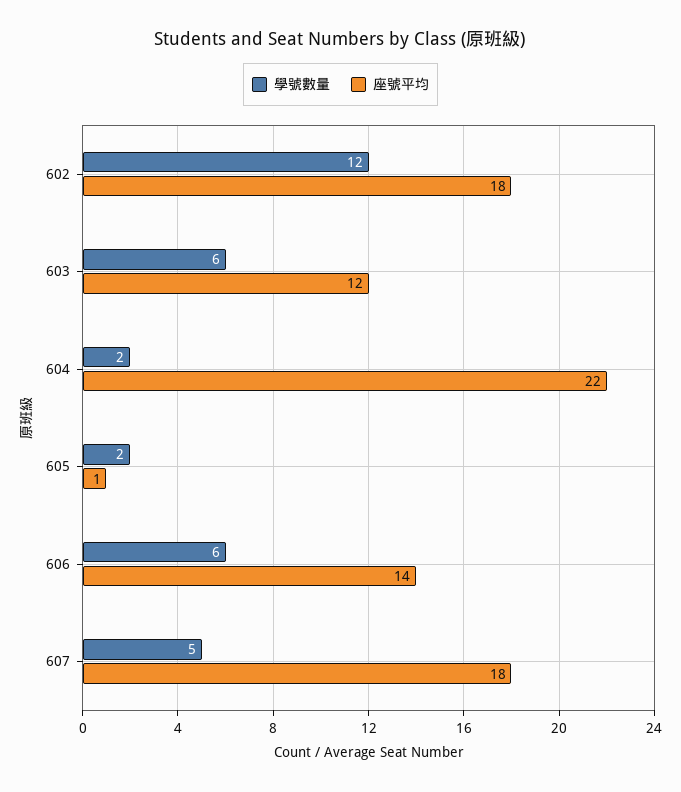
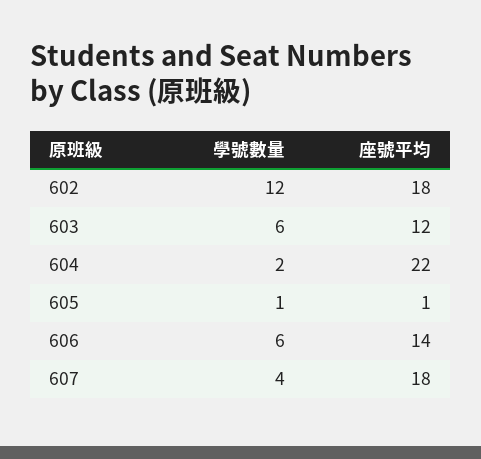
  {
    "學號數量": {
      "602": 12,
      "603": 6,
      "604": 2,
-     "605": 2,
+     "605": 1,
      "606": 6,
-     "607": 5
+     "607": 4
    },
    "座號平均": {
      "602": 18,
      "603": 12,
      "604": 22,
      "605": 1,
      "606": 14,
      "607": 18
    }
  }

